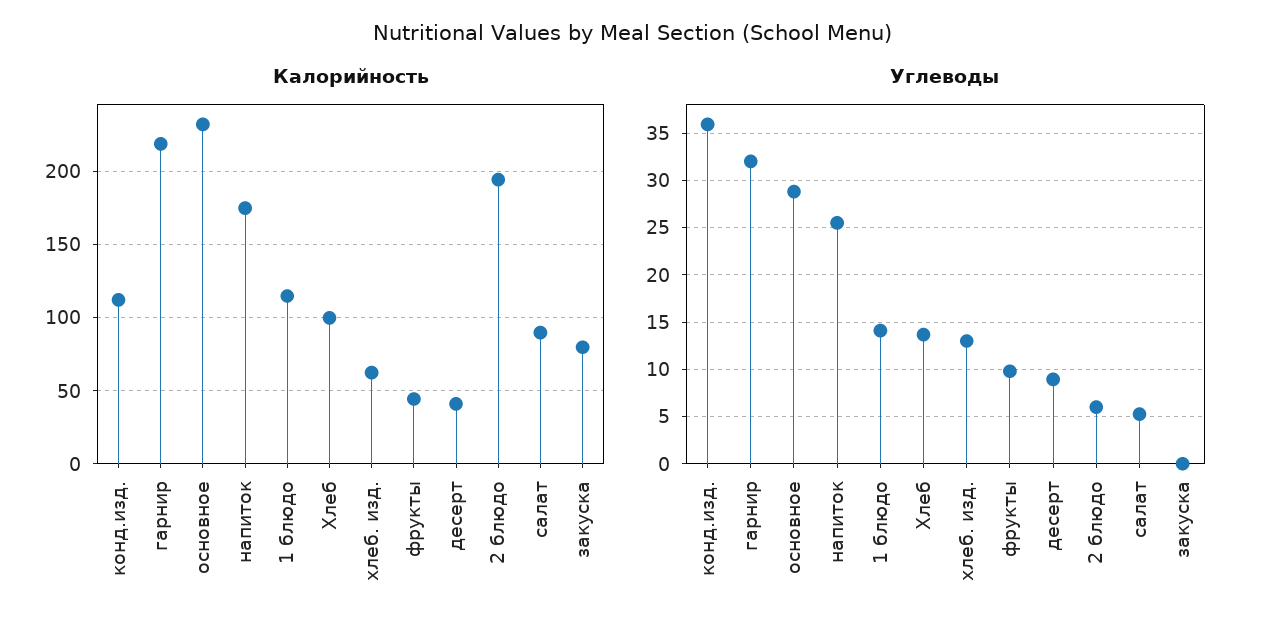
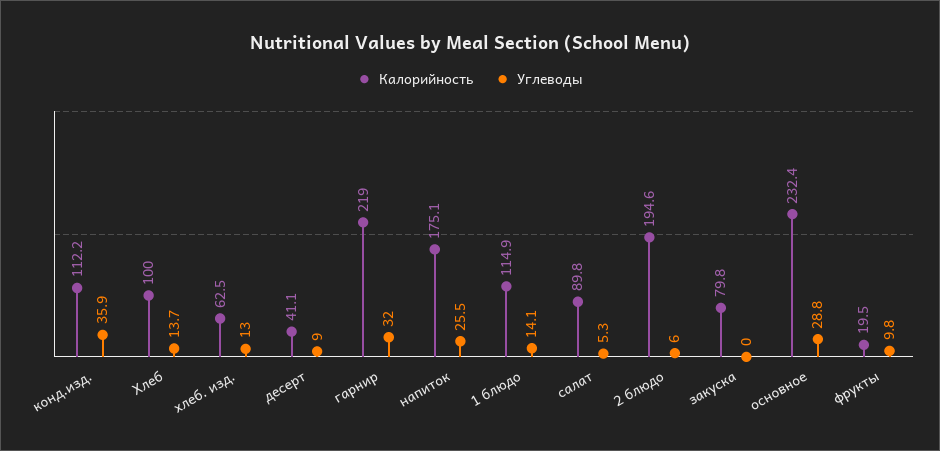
  {
    "Калорийность": {
      "конд.изд.": 112.2,
      "гарнир": 219,
      "основное": 232.4,
      "напиток": 175.1,
      "1 блюдо": 114.9,
      "Хлеб": 100,
      "хлеб. изд.": 62.5,
-     "фрукты": 45,
+     "фрукты": 19.5,
      "десерт": 41.1,
      "2 блюдо": 194.6,
      "салат": 89.8,
      "закуска": 79.8
    },
    "Углеводы": {
      "конд.изд.": 35.9,
      "гарнир": 32,
      "основное": 28.8,
      "напиток": 25.5,
      "1 блюдо": 14.1,
      "Хлеб": 13.7,
      "хлеб. изд.": 13,
      "фрукты": 9.8,
      "десерт": 9,
      "2 блюдо": 6,
      "салат": 5.3,
      "закуска": 0
    }
  }

